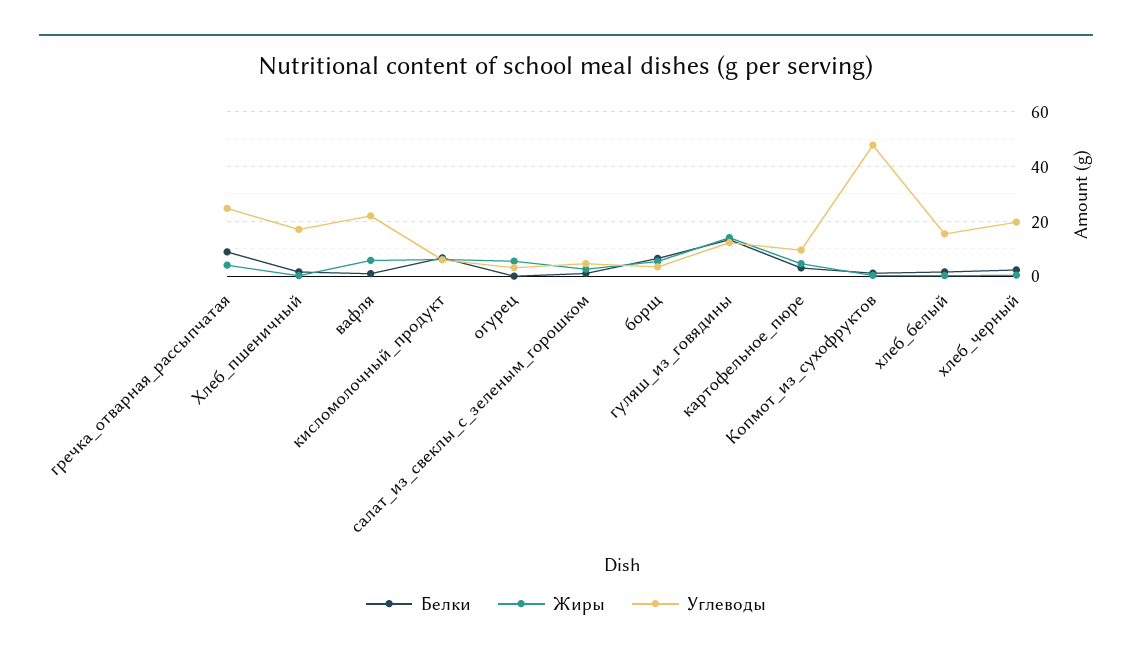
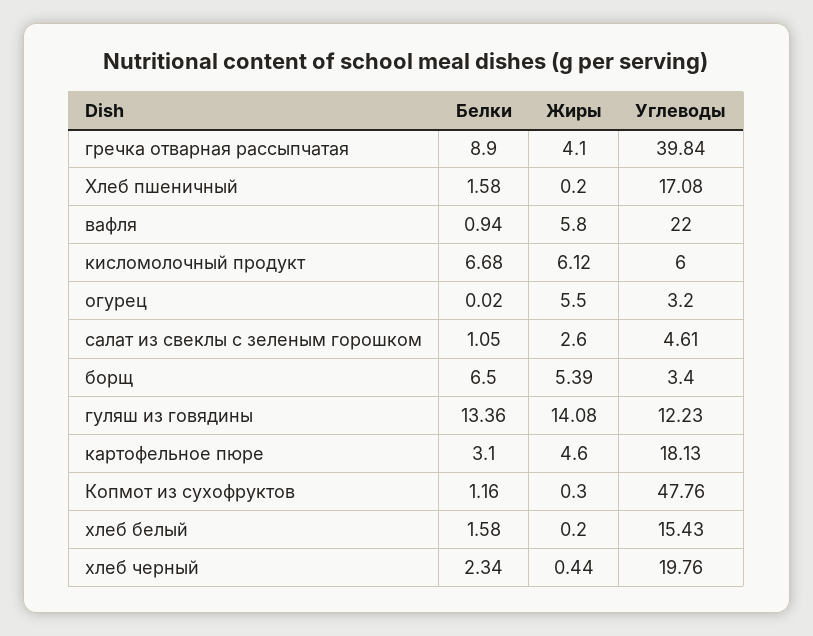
  {
    "Белки": {
      "гречка_отварная_рассыпчатая": 8.9,
      "Хлеб_пшеничный": 1.58,
      "вафля": 0.94,
      "кисломолочный_продукт": 6.68,
      "огурец": 0.02,
      "салат_из_свеклы_с_зеленым_горошком": 1.05,
      "борщ": 6.5,
      "гуляш_из_говядины": 13.36,
      "картофельное_пюре": 3.1,
      "Копмот_из_сухофруктов": 1.16,
      "хлеб_белый": 1.58,
      "хлеб_черный": 2.34
    },
    "Жиры": {
      "гречка_отварная_рассыпчатая": 4.1,
      "Хлеб_пшеничный": 0.2,
      "вафля": 5.8,
      "кисломолочный_продукт": 6.12,
      "огурец": 5.5,
      "салат_из_свеклы_с_зеленым_горошком": 2.6,
      "борщ": 5.39,
      "гуляш_из_говядины": 14.08,
      "картофельное_пюре": 4.6,
      "Копмот_из_сухофруктов": 0.3,
      "хлеб_белый": 0.2,
      "хлеб_черный": 0.44
    },
    "Углеводы": {
-     "гречка_отварная_рассыпчатая": 25,
+     "гречка_отварная_рассыпчатая": 39.84,
      "Хлеб_пшеничный": 17.08,
      "вафля": 22,
      "кисломолочный_продукт": 6,
      "огурец": 3.2,
      "салат_из_свеклы_с_зеленым_горошком": 4.61,
      "борщ": 3.4,
      "гуляш_из_говядины": 12.23,
-     "картофельное_пюре": 10,
+     "картофельное_пюре": 18.13,
      "Копмот_из_сухофруктов": 47.76,
      "хлеб_белый": 15.43,
      "хлеб_черный": 19.76
    }
  }

